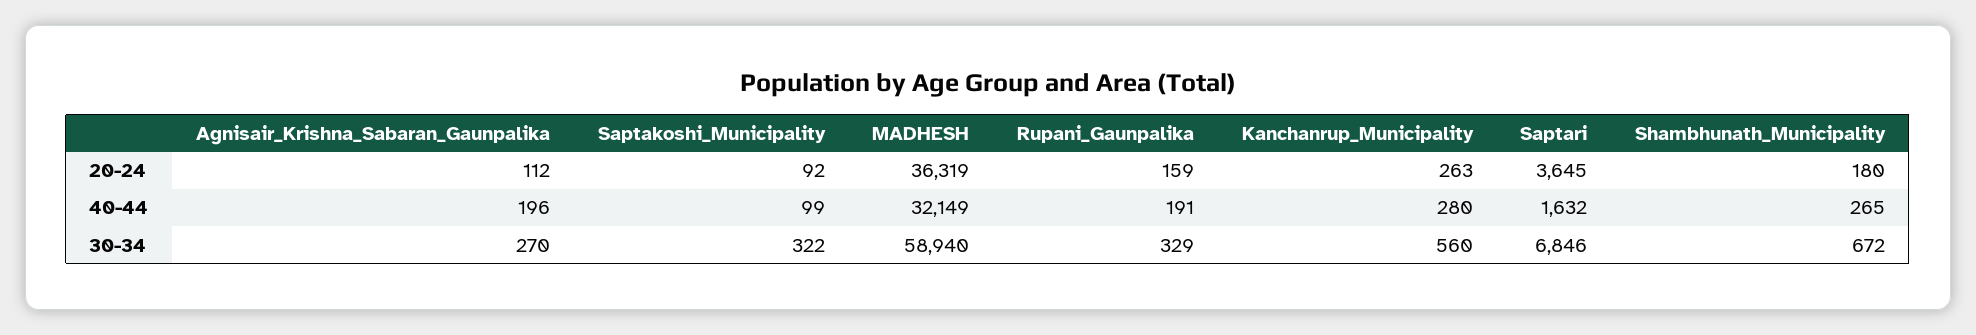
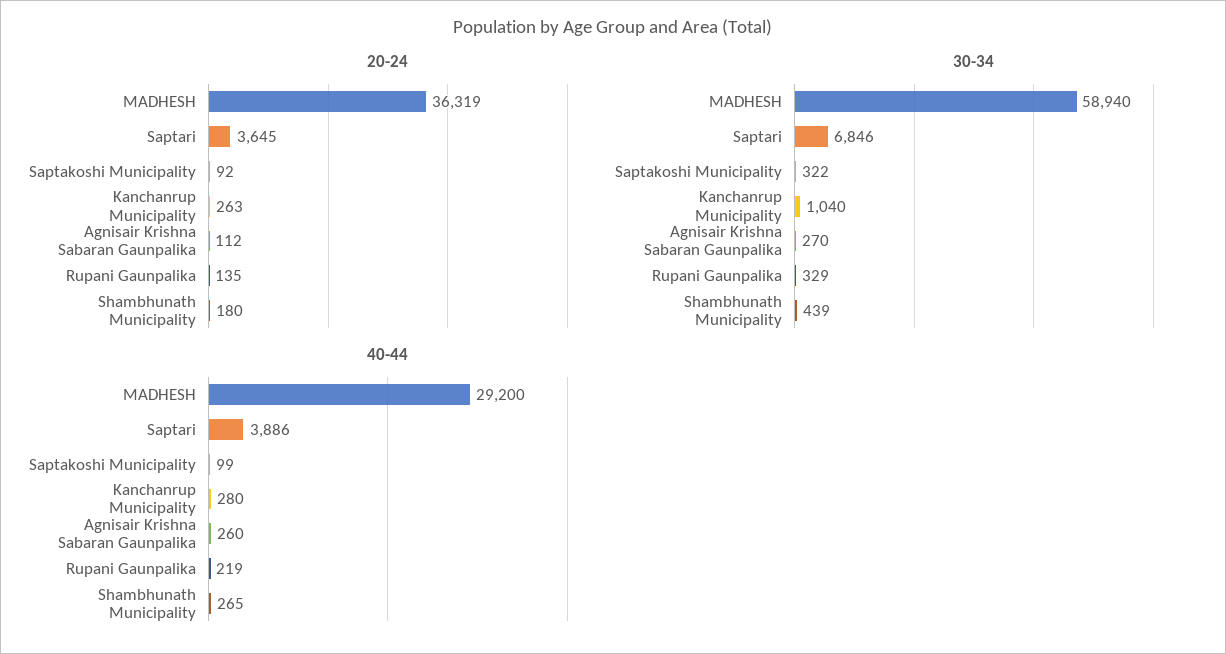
  {
    "20-24": {
      "Agnisair_Krishna_Sabaran_Gaunpalika": 112,
      "Saptakoshi_Municipality": 92,
      "MADHESH": 36319,
-     "Rupani_Gaunpalika": 159,
+     "Rupani_Gaunpalika": 135,
      "Kanchanrup_Municipality": 263,
      "Saptari": 3645,
      "Shambhunath_Municipality": 180
    },
    "40-44": {
-     "Agnisair_Krishna_Sabaran_Gaunpalika": 196,
+     "Agnisair_Krishna_Sabaran_Gaunpalika": 260,
      "Saptakoshi_Municipality": 99,
-     "MADHESH": 32149,
+     "MADHESH": 29200,
-     "Rupani_Gaunpalika": 191,
+     "Rupani_Gaunpalika": 219,
      "Kanchanrup_Municipality": 280,
-     "Saptari": 1632,
+     "Saptari": 3886,
      "Shambhunath_Municipality": 265
    },
    "30-34": {
      "Agnisair_Krishna_Sabaran_Gaunpalika": 270,
      "Saptakoshi_Municipality": 322,
      "MADHESH": 58940,
      "Rupani_Gaunpalika": 329,
-     "Kanchanrup_Municipality": 560,
+     "Kanchanrup_Municipality": 1040,
      "Saptari": 6846,
-     "Shambhunath_Municipality": 672
+     "Shambhunath_Municipality": 439
    }
  }

